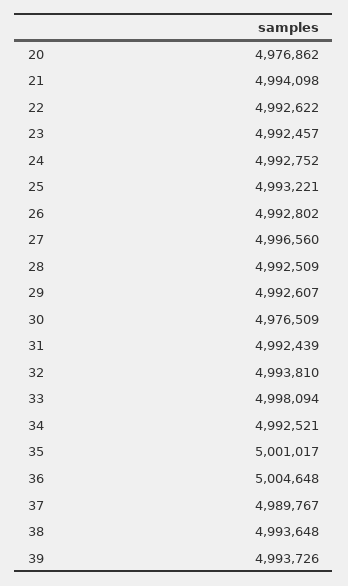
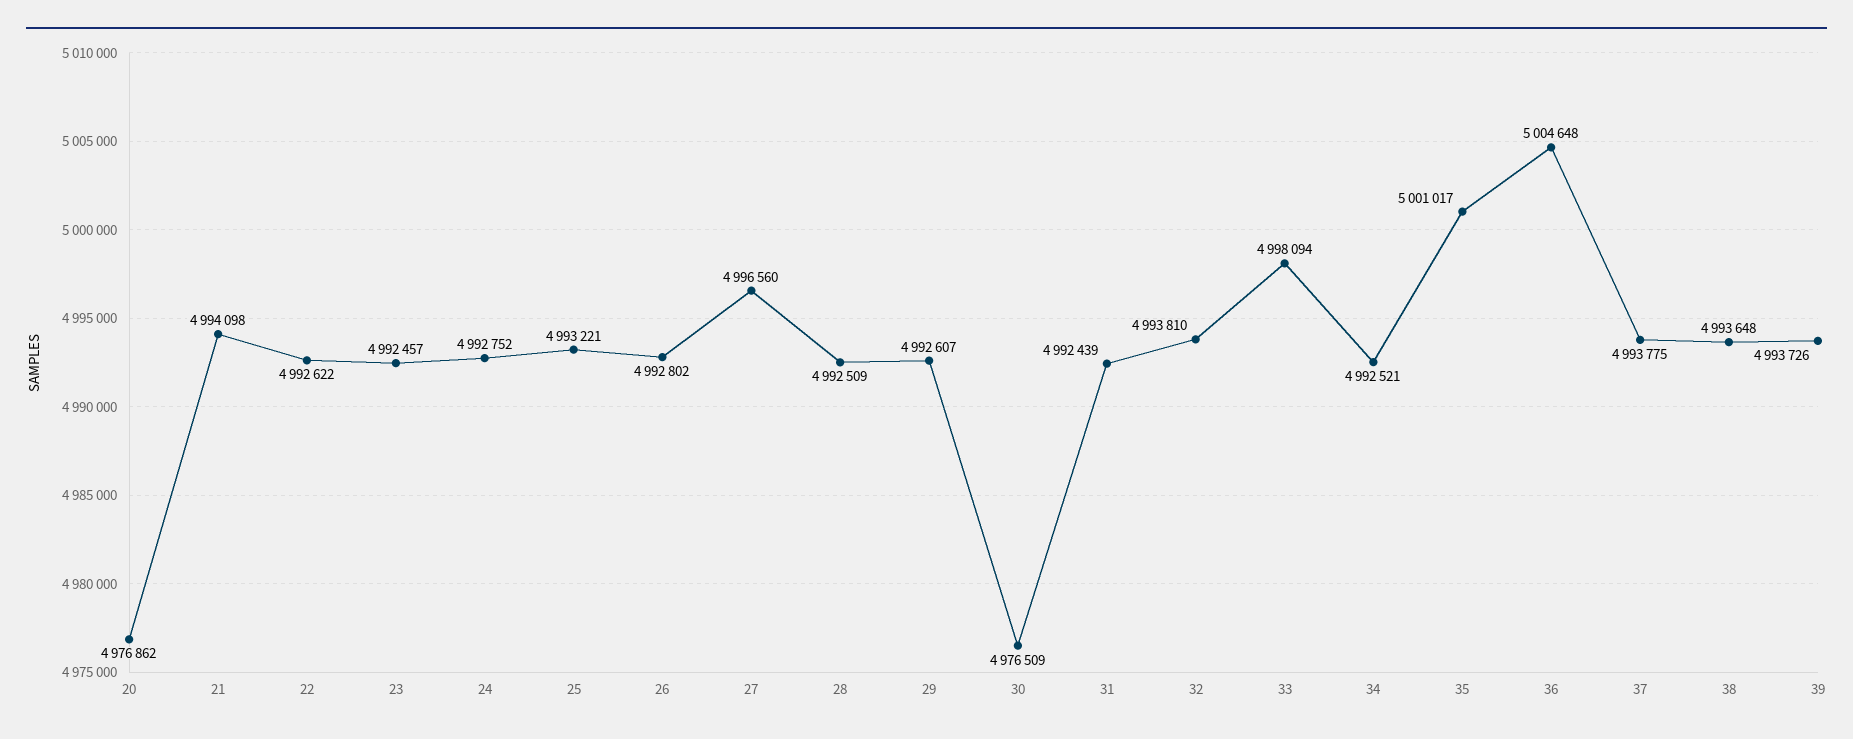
  {
    "20": 4976862,
    "21": 4994098,
    "22": 4992622,
    "23": 4992457,
    "24": 4992752,
    "25": 4993221,
    "26": 4992802,
    "27": 4996560,
    "28": 4992509,
    "29": 4992607,
    "30": 4976509,
    "31": 4992439,
    "32": 4993810,
    "33": 4998094,
    "34": 4992521,
    "35": 5001017,
    "36": 5004648,
-   "37": 4989767,
+   "37": 4993775,
    "38": 4993648,
    "39": 4993726
  }

